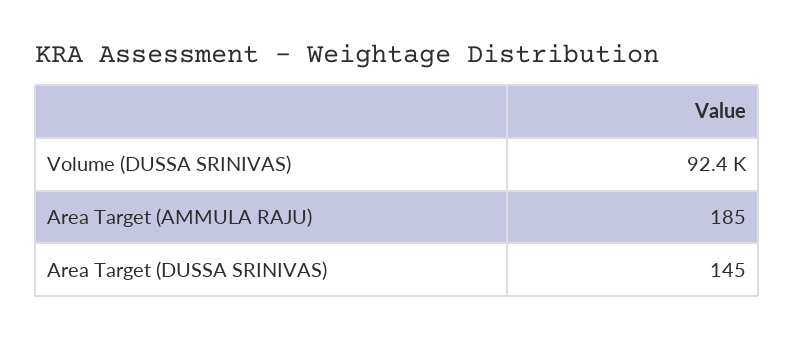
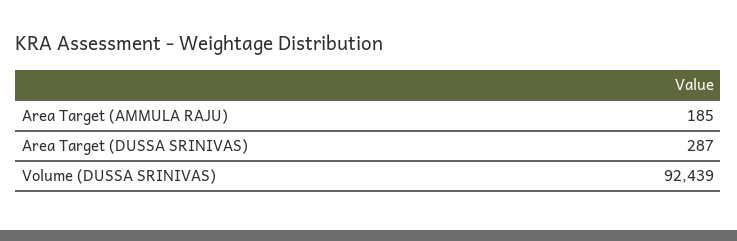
  {
    "Volume (DUSSA SRINIVAS)": 92439,
    "Area Target (AMMULA RAJU)": 185,
-   "Area Target (DUSSA SRINIVAS)": 145
+   "Area Target (DUSSA SRINIVAS)": 287
  }

